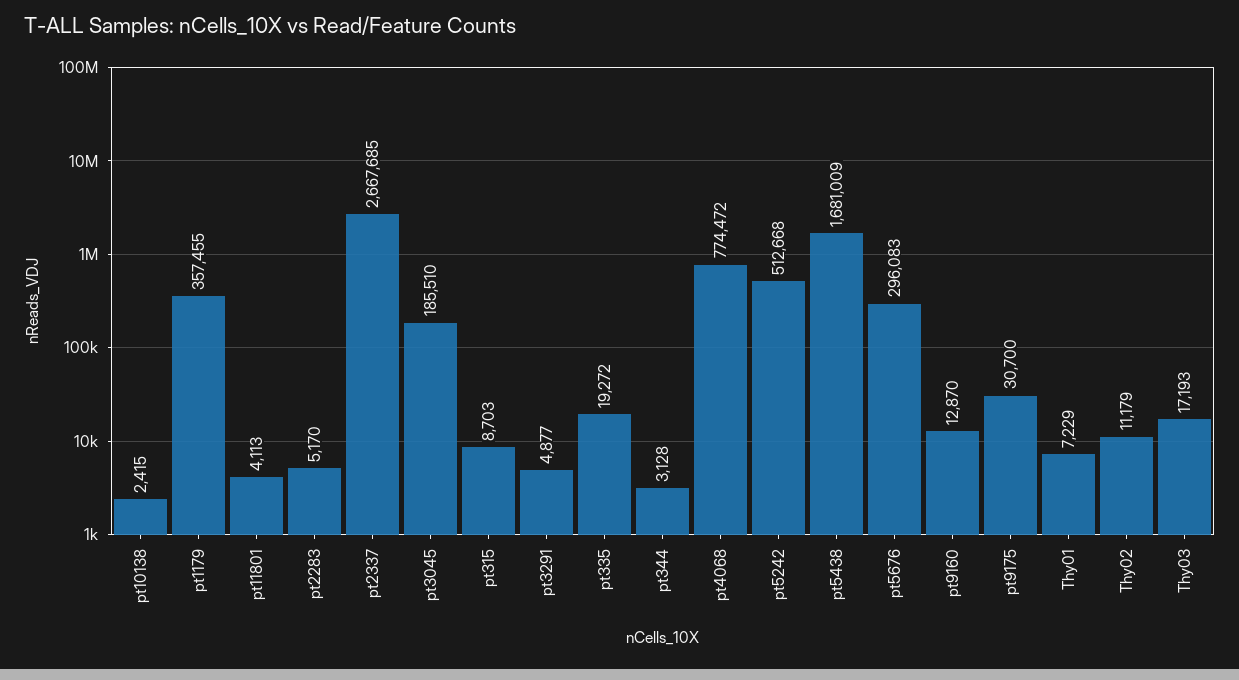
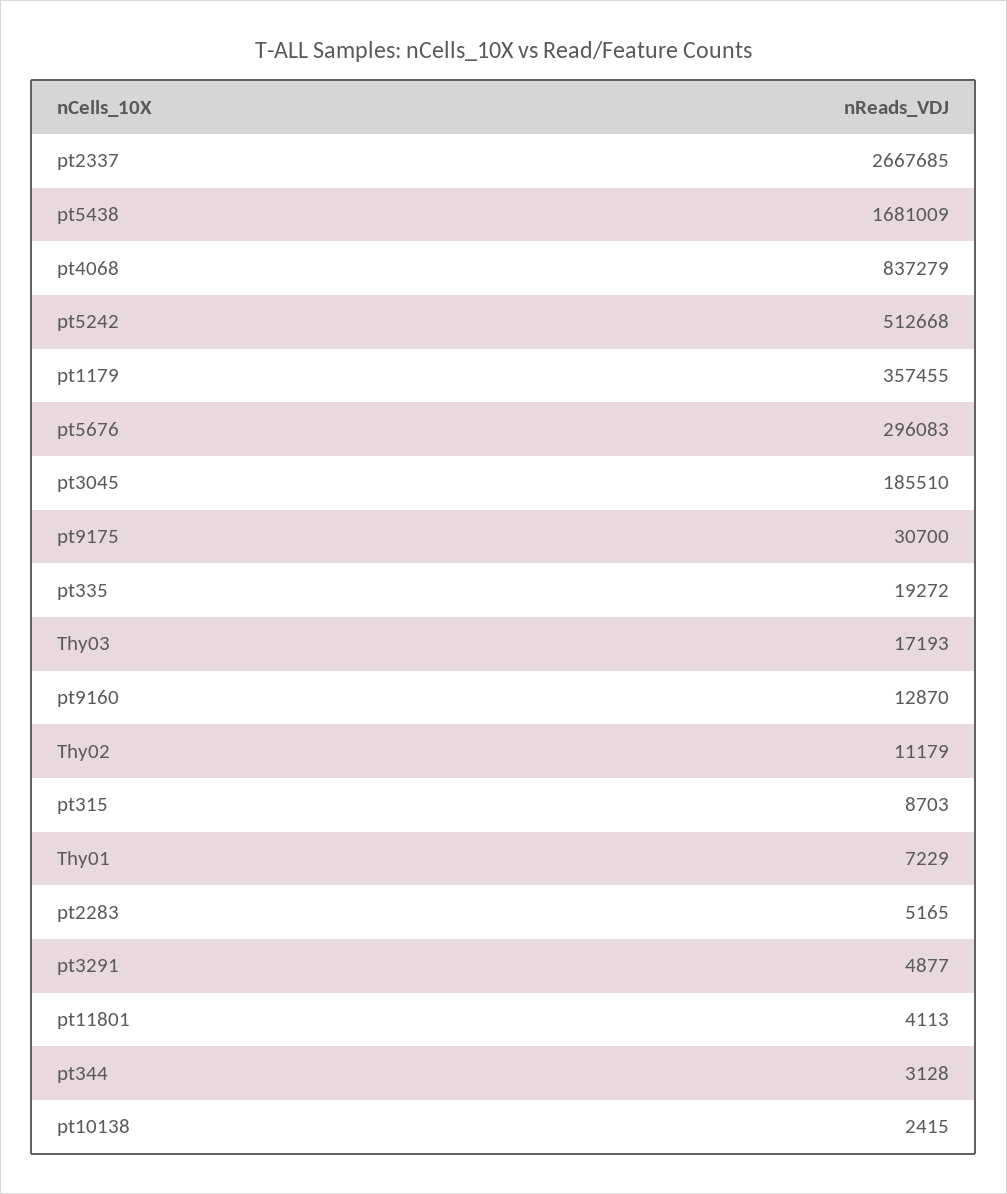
  {
    "pt10138": 2415,
    "pt1179": 357455,
    "pt11801": 4113,
-   "pt2283": 5170,
+   "pt2283": 5165,
    "pt2337": 2667685,
    "pt3045": 185510,
    "pt315": 8703,
    "pt3291": 4877,
    "pt335": 19272,
    "pt344": 3128,
-   "pt4068": 774472,
+   "pt4068": 837279,
    "pt5242": 512668,
    "pt5438": 1681009,
    "pt5676": 296083,
    "pt9160": 12870,
    "pt9175": 30700,
    "Thy01": 7229,
    "Thy02": 11179,
    "Thy03": 17193
  }

